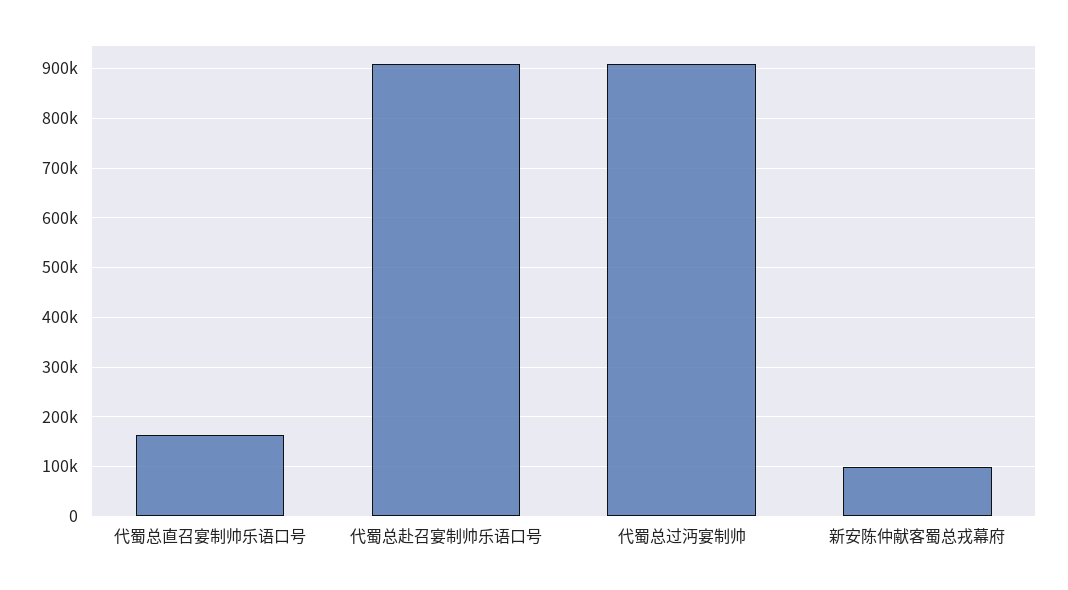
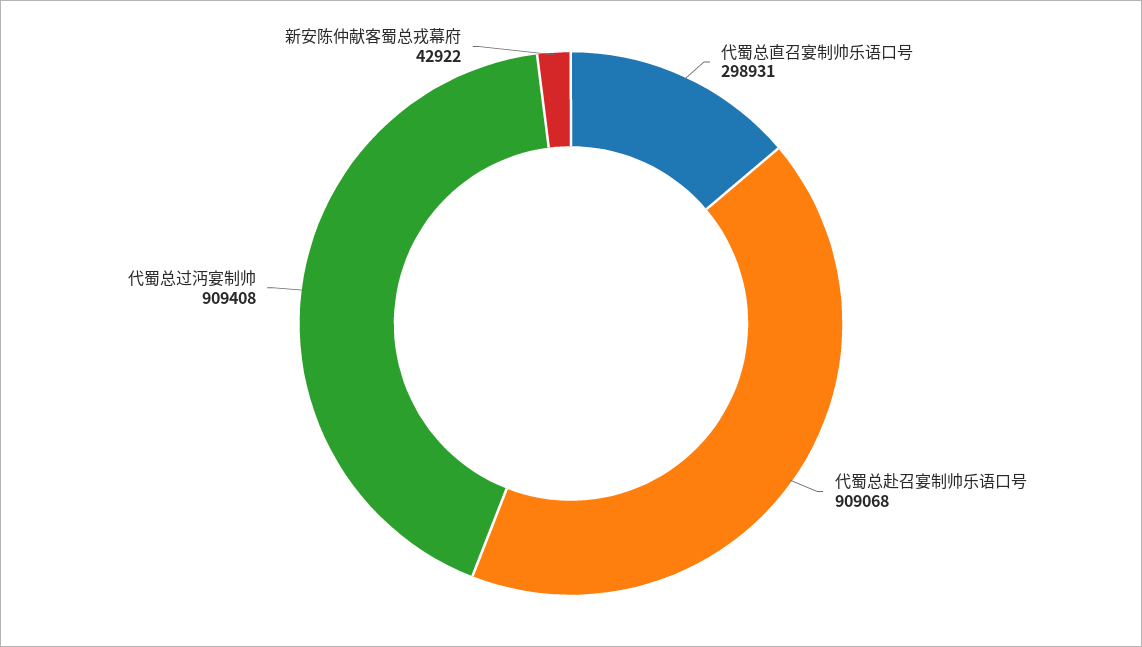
  {
-   "代蜀总直召宴制帅乐语口号": 160000,
+   "代蜀总直召宴制帅乐语口号": 298931,
    "代蜀总赴召宴制帅乐语口号": 909068,
    "代蜀总过沔宴制帅": 909408,
-   "新安陈仲献客蜀总戎幕府": 100000
+   "新安陈仲献客蜀总戎幕府": 42922
  }

